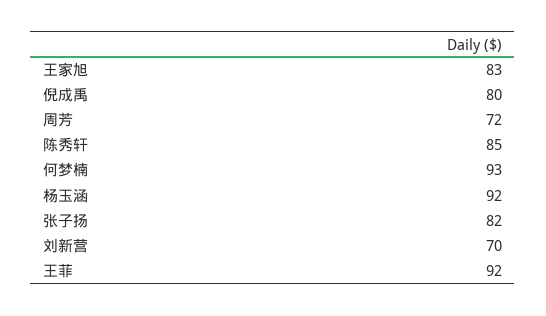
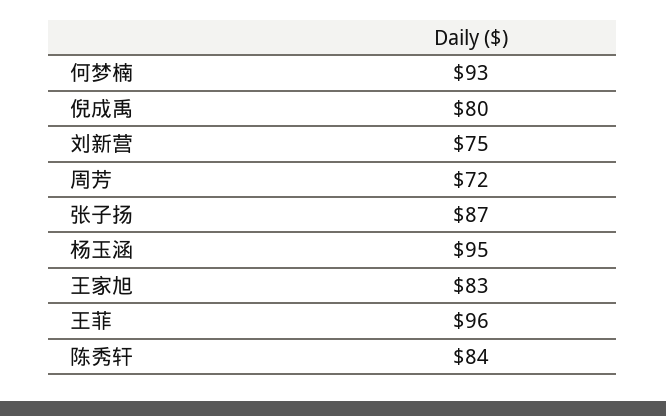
  {
    "王家旭": 83,
    "倪成禹": 80,
    "周芳": 72,
-   "陈秀轩": 85,
+   "陈秀轩": 84,
    "何梦楠": 93,
-   "杨玉涵": 92,
+   "杨玉涵": 95,
-   "张子扬": 82,
+   "张子扬": 87,
-   "刘新营": 70,
+   "刘新营": 75,
-   "王菲": 92
+   "王菲": 96
  }

